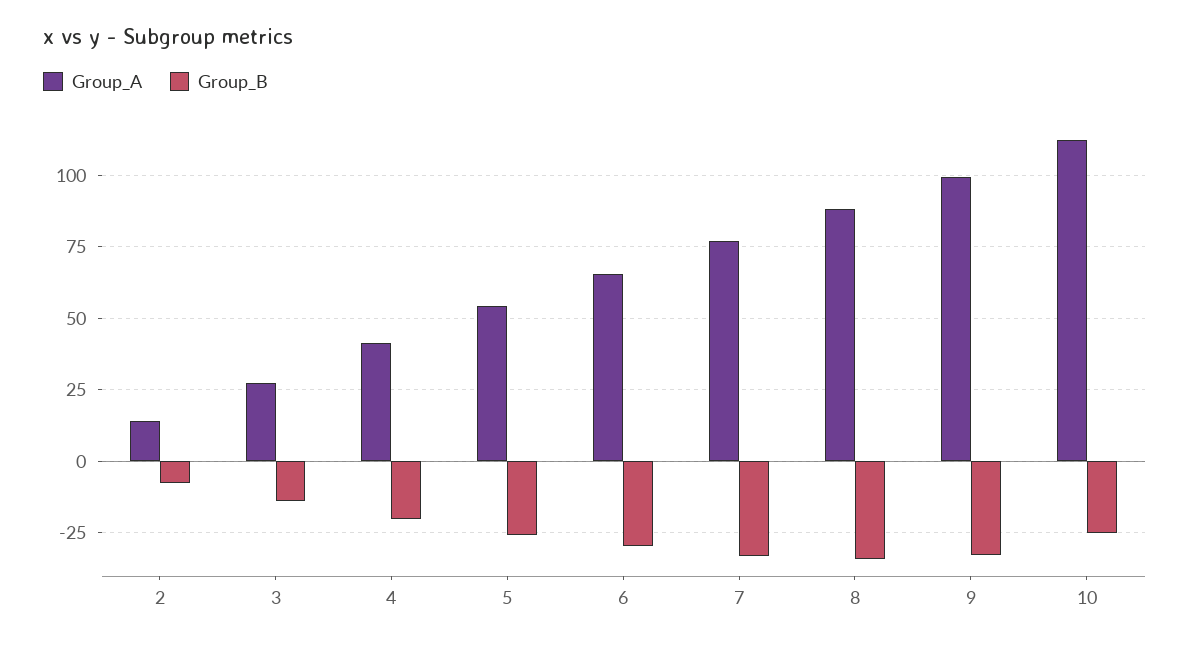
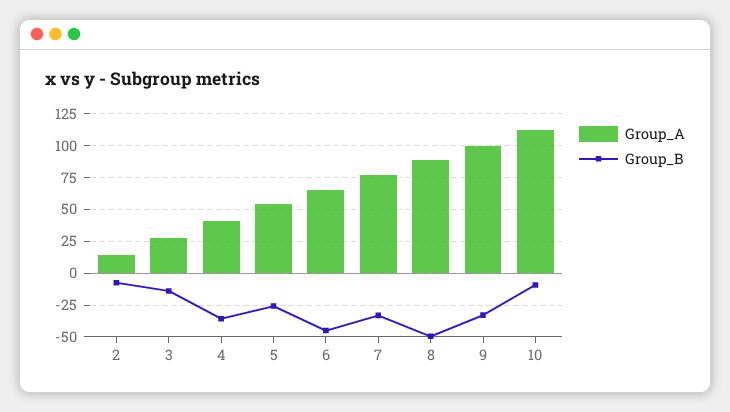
  {
    "Group_A": {
      "2": 15,
      "3": 27.5,
      "4": 40,
      "5": 55,
      "6": 65,
      "7": 77.5,
      "8": 87.5,
      "9": 100,
      "10": 112.5
    },
    "Group_B": {
      "2": -7.5,
      "3": -15,
-     "4": -20,
+     "4": -35,
      "5": -25,
-     "6": -30,
+     "6": -45,
      "7": -32.5,
-     "8": -35,
+     "8": -50,
      "9": -32.5,
-     "10": -25
+     "10": -10
    }
  }

